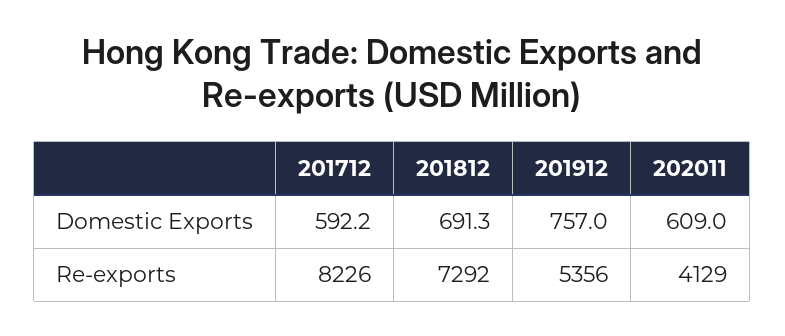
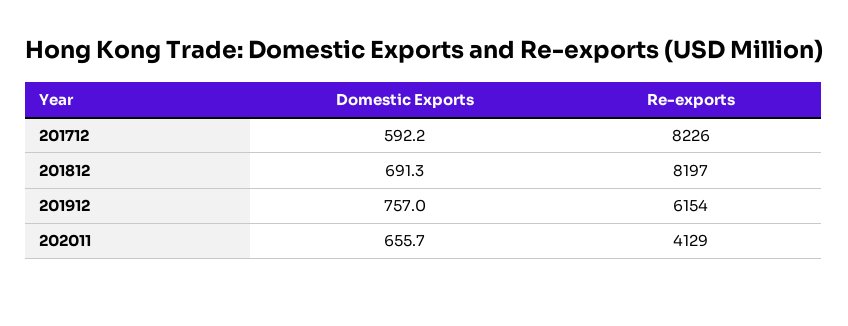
  {
    "201712": {
      "Domestic Exports": 592.2,
      "Re-exports": 8226
    },
    "201812": {
      "Domestic Exports": 691.3,
-     "Re-exports": 7292
+     "Re-exports": 8197
    },
    "201912": {
      "Domestic Exports": 757,
-     "Re-exports": 5356
+     "Re-exports": 6154
    },
    "202011": {
-     "Domestic Exports": 609,
+     "Domestic Exports": 655.7,
      "Re-exports": 4129
    }
  }

